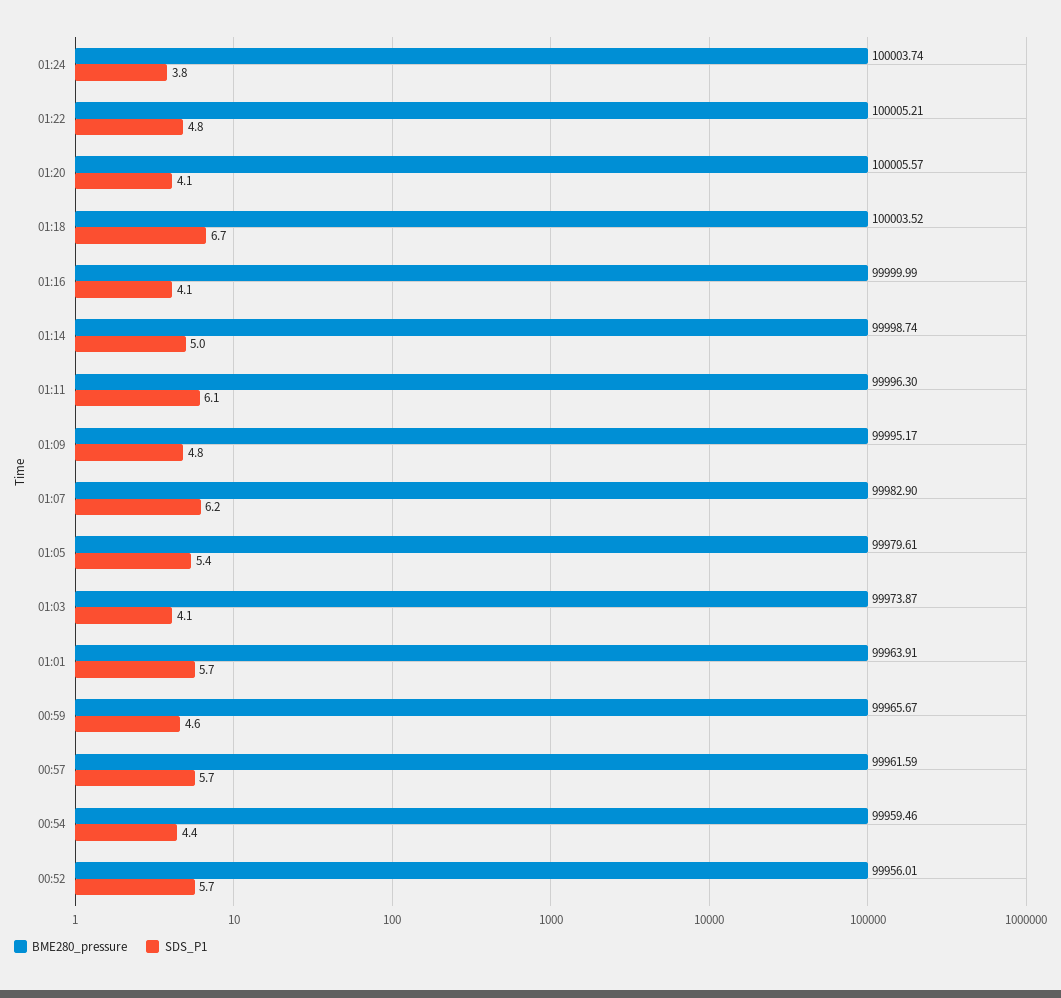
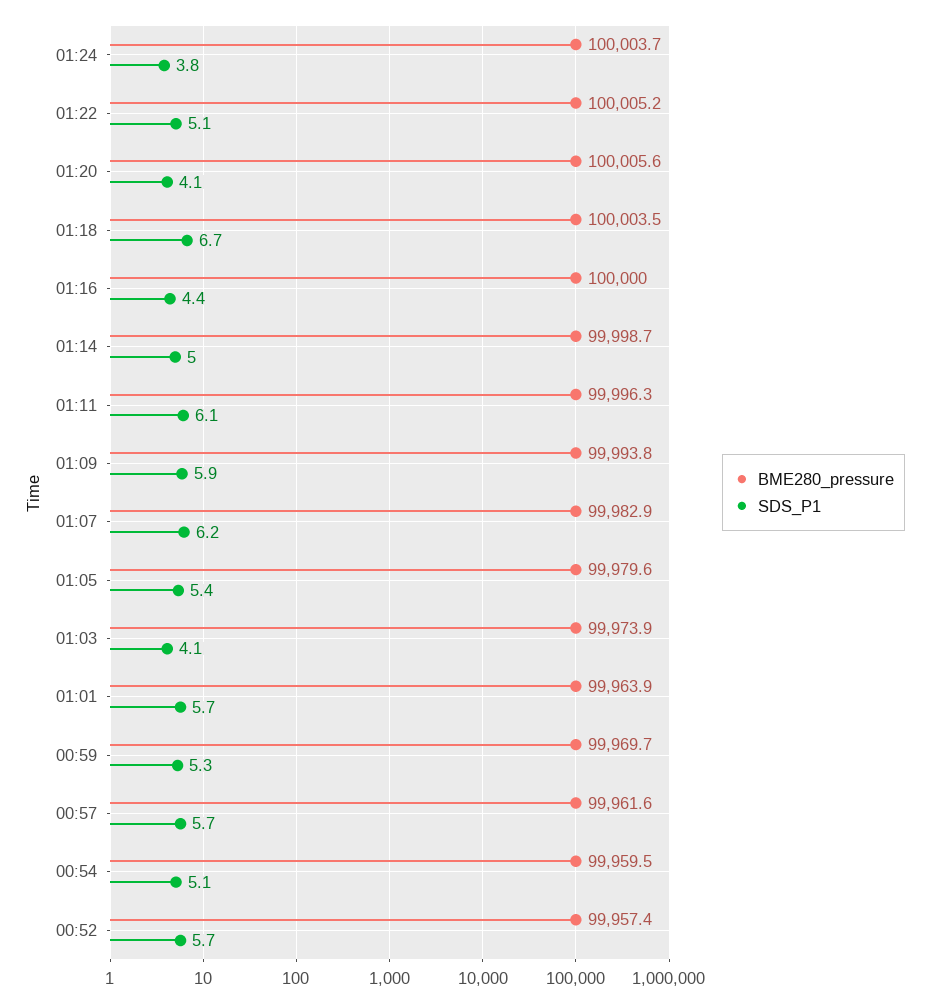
  {
    "BME280_pressure": {
      "01:24": 100003.74,
      "01:22": 100005.21,
      "01:20": 100005.57,
      "01:18": 100003.52,
      "01:16": 99999.99,
      "01:14": 99998.74,
      "01:11": 99996.3,
-     "01:09": 99995.17,
+     "01:09": 99993.8,
      "01:07": 99982.9,
      "01:05": 99979.61,
      "01:03": 99973.87,
      "01:01": 99963.91,
-     "00:59": 99965.67,
+     "00:59": 99969.7,
      "00:57": 99961.59,
      "00:54": 99959.46,
-     "00:52": 99956.01
+     "00:52": 99957.4
    },
    "SDS_P1": {
      "01:24": 3.8,
-     "01:22": 4.8,
+     "01:22": 5.1,
      "01:20": 4.1,
      "01:18": 6.7,
-     "01:16": 4.1,
+     "01:16": 4.4,
      "01:14": 5,
      "01:11": 6.1,
-     "01:09": 4.8,
+     "01:09": 5.9,
      "01:07": 6.2,
      "01:05": 5.4,
      "01:03": 4.1,
      "01:01": 5.7,
-     "00:59": 4.6,
+     "00:59": 5.3,
      "00:57": 5.7,
-     "00:54": 4.4,
+     "00:54": 5.1,
      "00:52": 5.7
    }
  }

